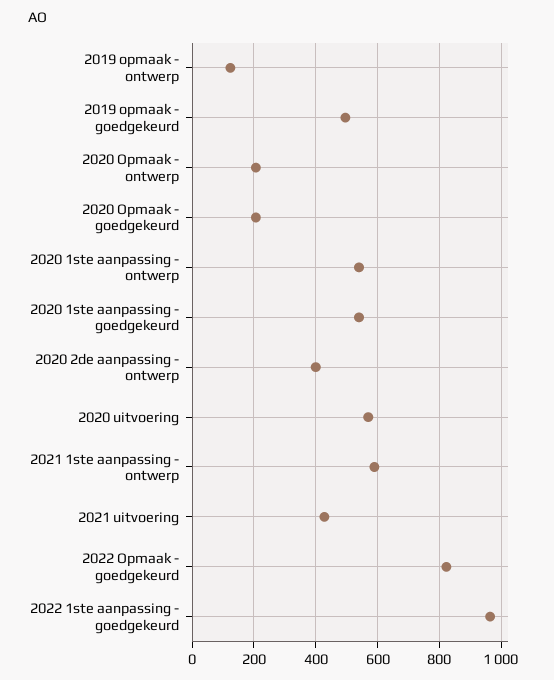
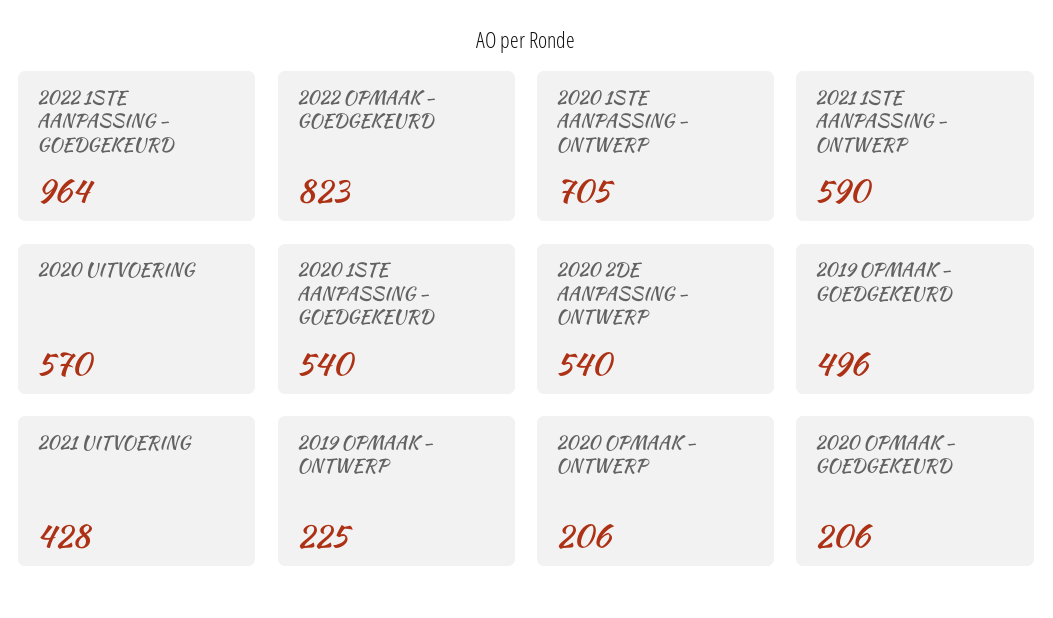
  {
-   "2019 opmaak - ontwerp": 120,
+   "2019 opmaak - ontwerp": 225,
    "2019 opmaak - goedgekeurd": 496,
    "2020 Opmaak - ontwerp": 206,
    "2020 Opmaak - goedgekeurd": 206,
-   "2020 1ste aanpassing - ontwerp": 540,
+   "2020 1ste aanpassing - ontwerp": 705,
    "2020 1ste aanpassing - goedgekeurd": 540,
-   "2020 2de aanpassing - ontwerp": 400,
+   "2020 2de aanpassing - ontwerp": 540,
    "2020 uitvoering": 570,
    "2021 1ste aanpassing - ontwerp": 590,
    "2021 uitvoering": 428,
    "2022 Opmaak - goedgekeurd": 823,
    "2022 1ste aanpassing - goedgekeurd": 964
  }

